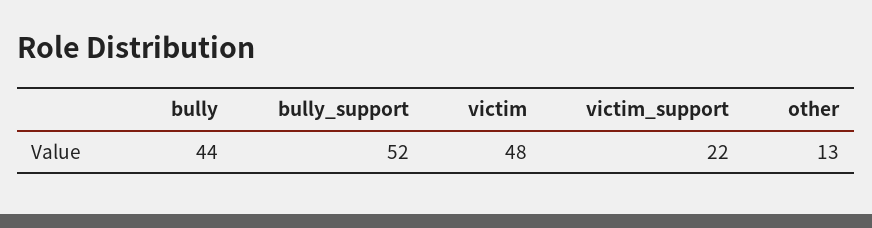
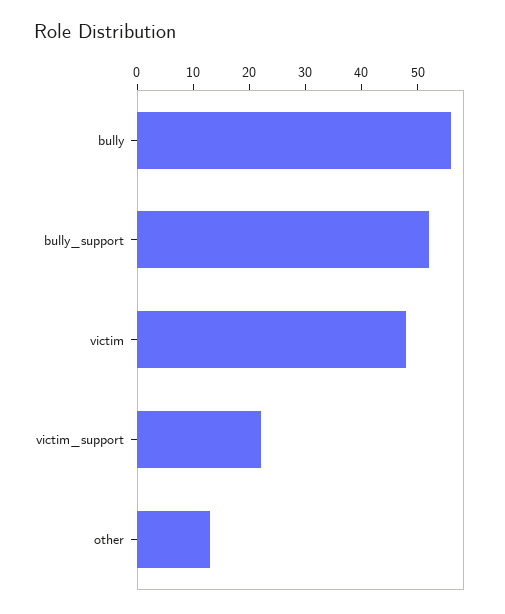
  {
-   "bully": 44,
+   "bully": 55,
    "bully_support": 52,
    "victim": 48,
    "victim_support": 22,
    "other": 13
  }

